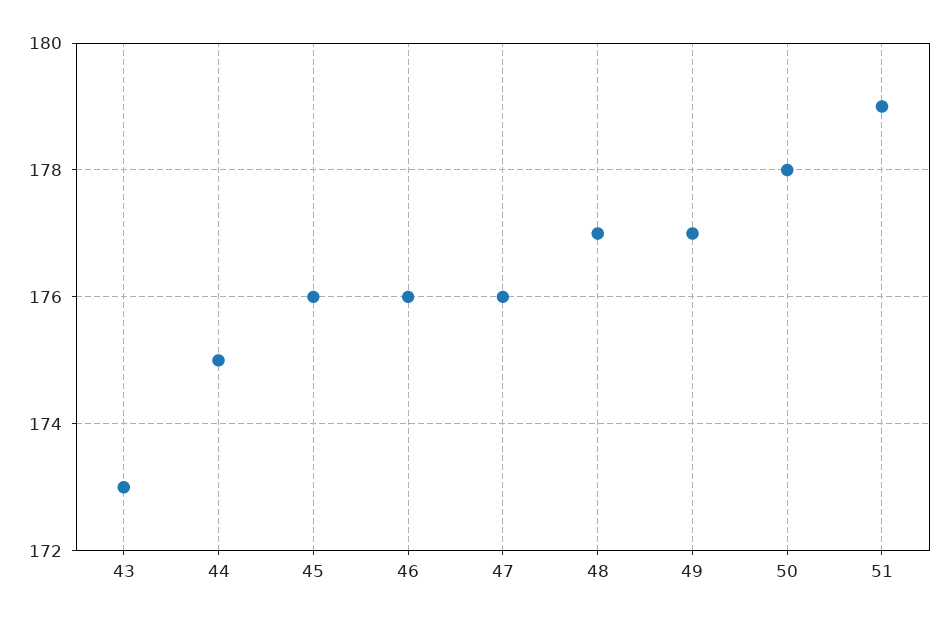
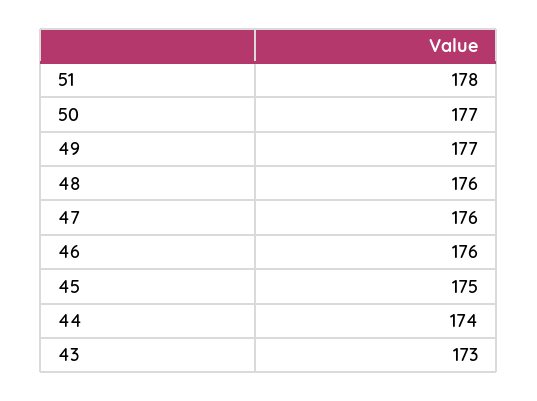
  {
    "43": 173,
-   "44": 175,
+   "44": 174,
-   "45": 176,
+   "45": 175,
    "46": 176,
    "47": 176,
-   "48": 177,
+   "48": 176,
    "49": 177,
-   "50": 178,
+   "50": 177,
-   "51": 179
+   "51": 178
  }

